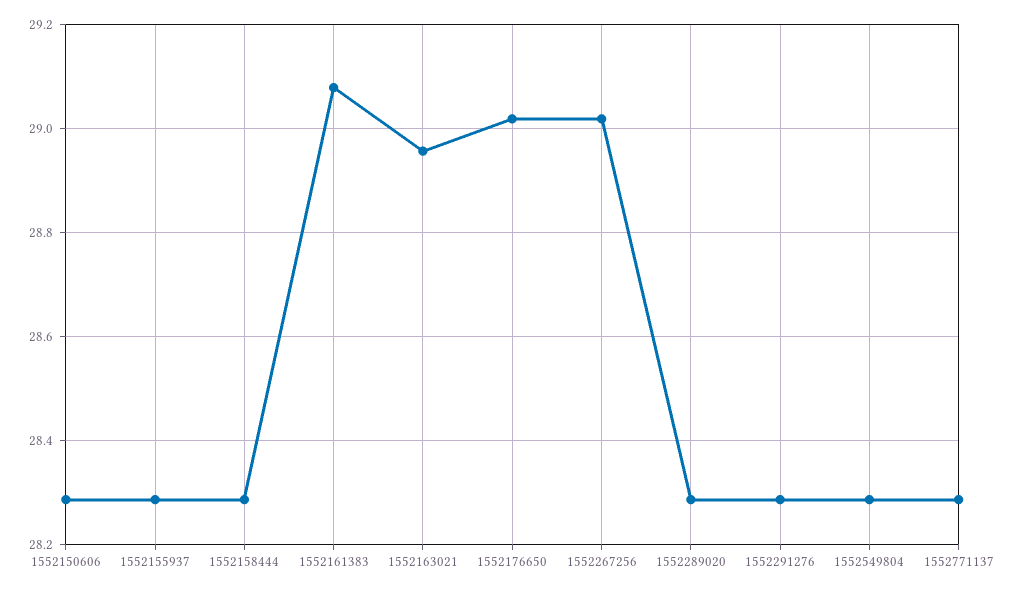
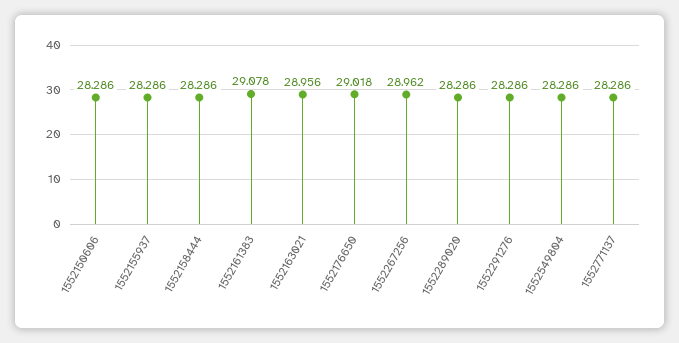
  {
    "1552150606": 28.286,
    "1552155937": 28.286,
    "1552158444": 28.286,
    "1552161383": 29.078,
    "1552163021": 28.956,
    "1552176650": 29.018,
-   "1552267256": 29.02,
+   "1552267256": 28.962,
    "1552289020": 28.286,
    "1552291276": 28.286,
    "1552549804": 28.286,
    "1552771137": 28.286
  }

